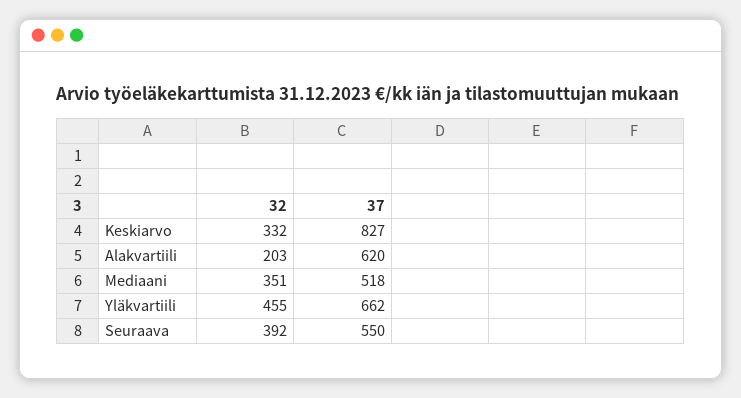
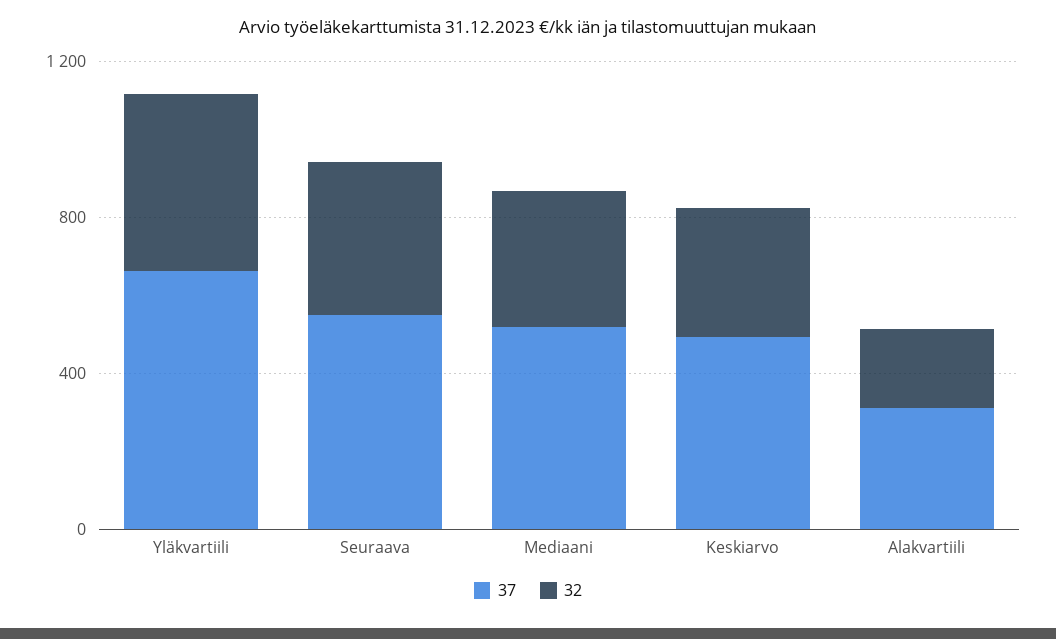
  {
    "32": {
      "Keskiarvo": 332,
      "Alakvartiili": 203,
      "Mediaani": 351,
      "Yläkvartiili": 455,
      "Seuraava": 392
    },
    "37": {
-     "Keskiarvo": 827,
+     "Keskiarvo": 500,
-     "Alakvartiili": 620,
+     "Alakvartiili": 300,
      "Mediaani": 518,
      "Yläkvartiili": 662,
      "Seuraava": 550
    }
  }

